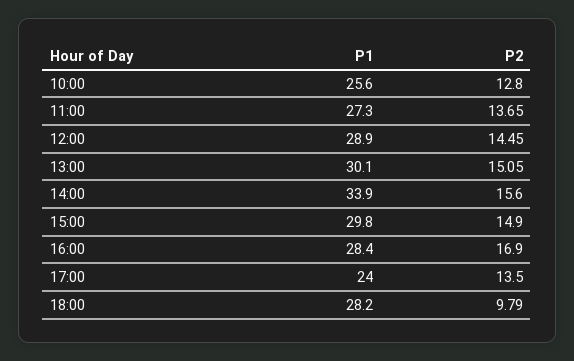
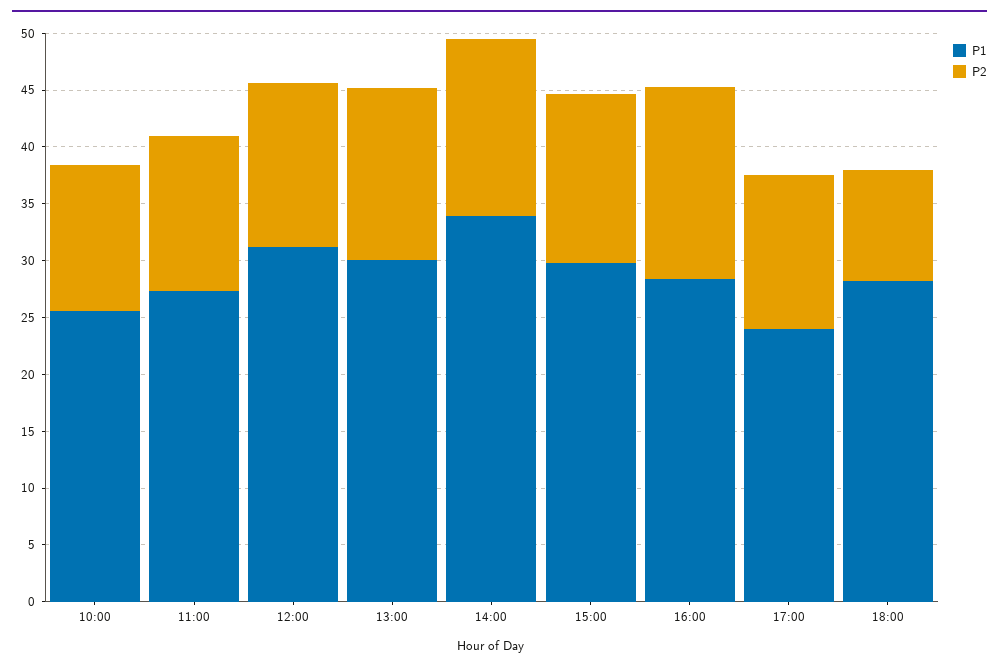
  {
    "P1": {
      "10:00": 25.6,
      "11:00": 27.3,
-     "12:00": 28.9,
+     "12:00": 31,
      "13:00": 30.1,
      "14:00": 33.9,
      "15:00": 29.8,
      "16:00": 28.4,
      "17:00": 24,
      "18:00": 28.2
    },
    "P2": {
      "10:00": 12.8,
      "11:00": 13.65,
      "12:00": 14.45,
      "13:00": 15.05,
      "14:00": 15.6,
      "15:00": 14.9,
      "16:00": 16.9,
      "17:00": 13.5,
      "18:00": 9.79
    }
  }

